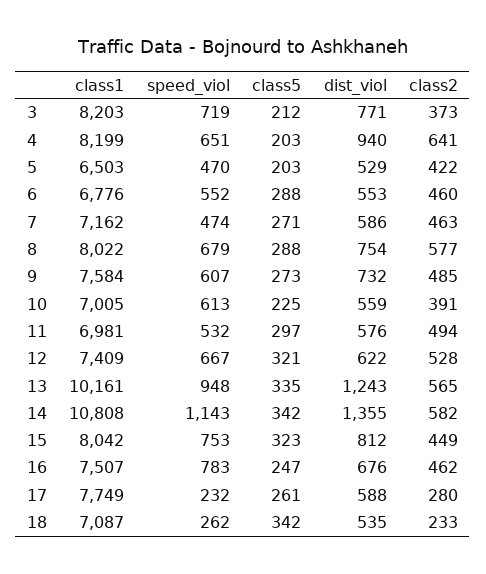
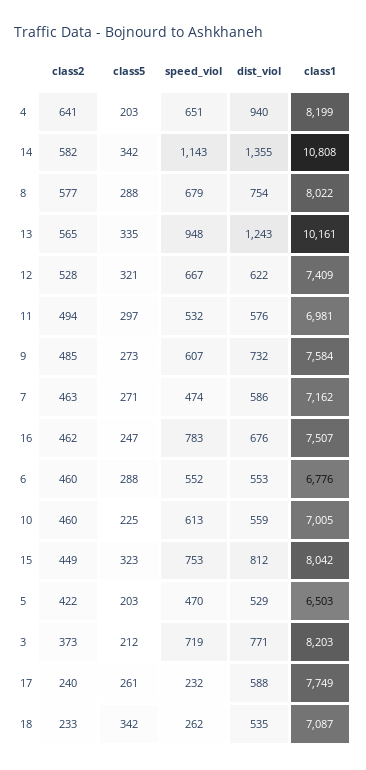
  {
    "class1": {
      "3": 8203,
      "4": 8199,
      "5": 6503,
      "6": 6776,
      "7": 7162,
      "8": 8022,
      "9": 7584,
      "10": 7005,
      "11": 6981,
      "12": 7409,
      "13": 10161,
      "14": 10808,
      "15": 8042,
      "16": 7507,
      "17": 7749,
      "18": 7087
    },
    "speed_viol": {
      "3": 719,
      "4": 651,
      "5": 470,
      "6": 552,
      "7": 474,
      "8": 679,
      "9": 607,
      "10": 613,
      "11": 532,
      "12": 667,
      "13": 948,
      "14": 1143,
      "15": 753,
      "16": 783,
      "17": 232,
      "18": 262
    },
    "class5": {
      "3": 212,
      "4": 203,
      "5": 203,
      "6": 288,
      "7": 271,
      "8": 288,
      "9": 273,
      "10": 225,
      "11": 297,
      "12": 321,
      "13": 335,
      "14": 342,
      "15": 323,
      "16": 247,
      "17": 261,
      "18": 342
    },
    "dist_viol": {
      "3": 771,
      "4": 940,
      "5": 529,
      "6": 553,
      "7": 586,
      "8": 754,
      "9": 732,
      "10": 559,
      "11": 576,
      "12": 622,
      "13": 1243,
      "14": 1355,
      "15": 812,
      "16": 676,
      "17": 588,
      "18": 535
    },
    "class2": {
      "3": 373,
      "4": 641,
      "5": 422,
      "6": 460,
      "7": 463,
      "8": 577,
      "9": 485,
-     "10": 391,
+     "10": 460,
      "11": 494,
      "12": 528,
      "13": 565,
      "14": 582,
      "15": 449,
      "16": 462,
-     "17": 280,
+     "17": 240,
      "18": 233
    }
  }

